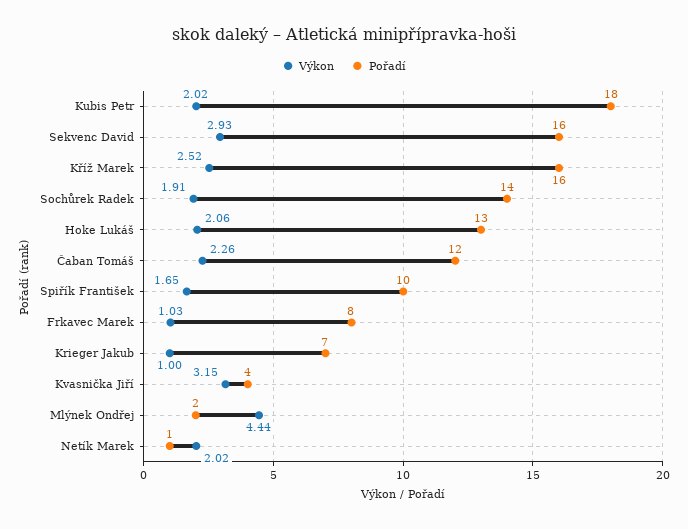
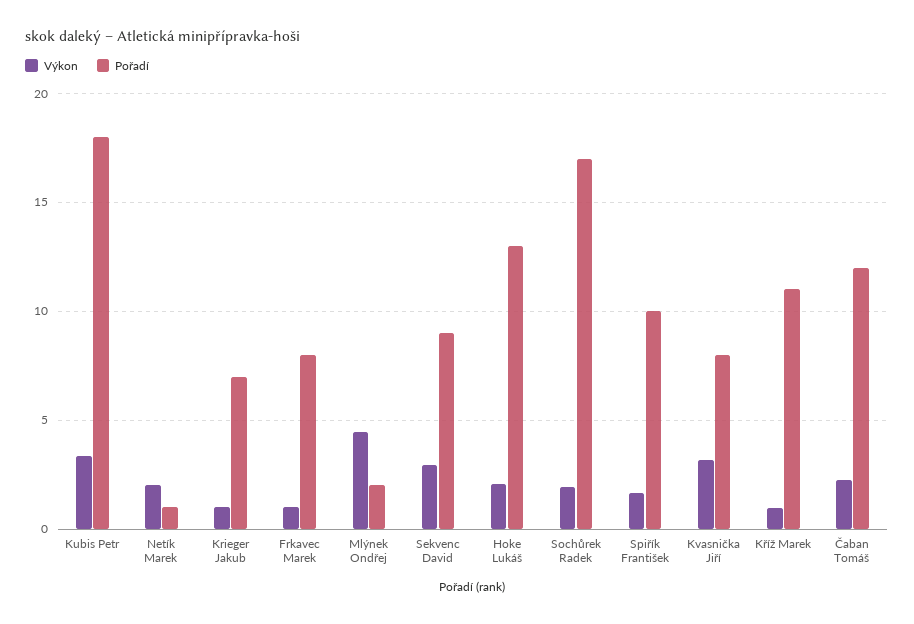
  {
    "Výkon": {
-     "Kubis Petr": 2.02,
+     "Kubis Petr": 3.5,
      "Sekvenc David": 2.93,
-     "Kříž Marek": 2.52,
+     "Kříž Marek": 1,
      "Sochůrek Radek": 1.91,
      "Hoke Lukáš": 2.06,
      "Čaban Tomáš": 2.26,
      "Spiřík František": 1.65,
      "Frkavec Marek": 1.03,
      "Krieger Jakub": 1,
      "Kvasnička Jiří": 3.15,
      "Mlýnek Ondřej": 4.44,
      "Netík Marek": 2.02
    },
    "Pořadí": {
      "Kubis Petr": 18,
-     "Sekvenc David": 16,
+     "Sekvenc David": 9,
-     "Kříž Marek": 16,
+     "Kříž Marek": 11,
-     "Sochůrek Radek": 14,
+     "Sochůrek Radek": 17,
      "Hoke Lukáš": 13,
      "Čaban Tomáš": 12,
      "Spiřík František": 10,
      "Frkavec Marek": 8,
      "Krieger Jakub": 7,
-     "Kvasnička Jiří": 4,
+     "Kvasnička Jiří": 8,
      "Mlýnek Ondřej": 2,
      "Netík Marek": 1
    }
  }

